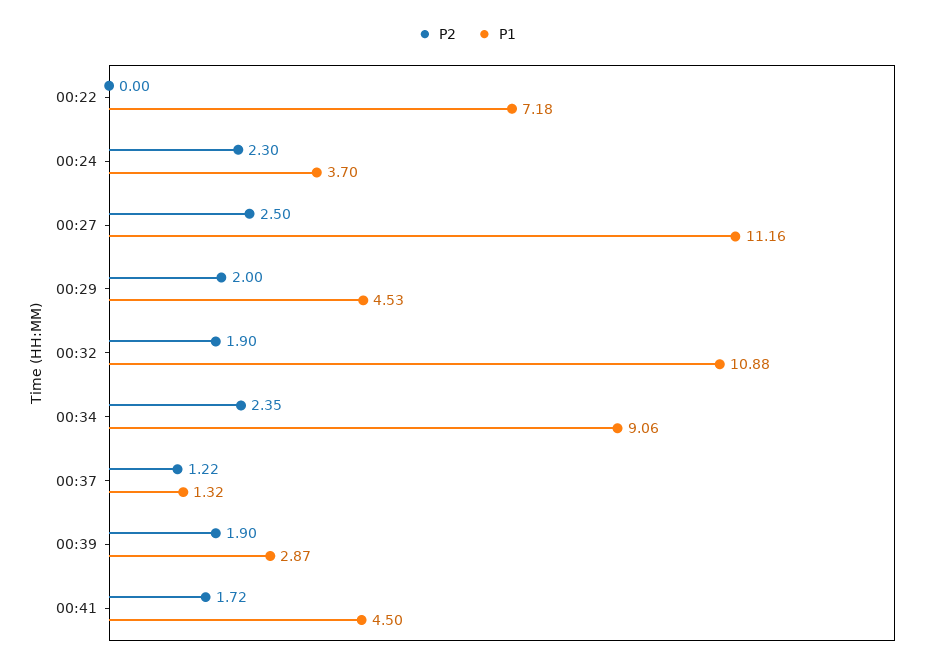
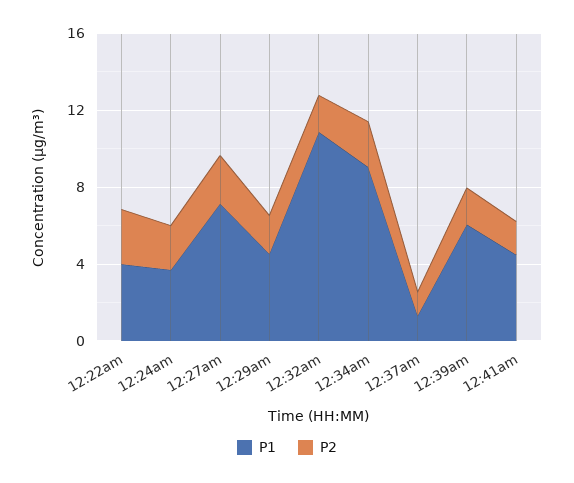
  {
    "P2": {
-     "00:22": 0,
+     "00:22": 3,
      "00:24": 2.3,
      "00:27": 2.5,
      "00:29": 2,
      "00:32": 1.9,
      "00:34": 2.35,
      "00:37": 1.22,
      "00:39": 1.9,
      "00:41": 1.72
    },
    "P1": {
-     "00:22": 7.18,
+     "00:22": 4,
      "00:24": 3.7,
-     "00:27": 11.16,
+     "00:27": 7,
      "00:29": 4.53,
      "00:32": 10.88,
      "00:34": 9.06,
      "00:37": 1.32,
-     "00:39": 2.87,
+     "00:39": 6,
      "00:41": 4.5
    }
  }

